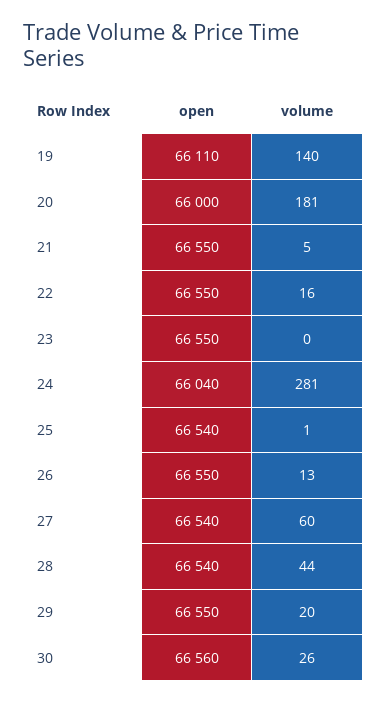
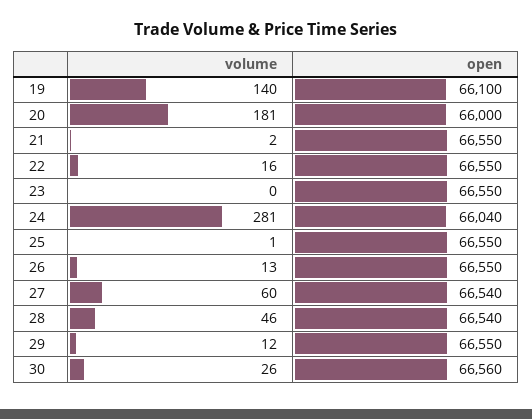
  {
    "open": {
-     "19": 66110,
+     "19": 66100,
      "20": 66000,
      "21": 66550,
      "22": 66550,
      "23": 66550,
      "24": 66040,
-     "25": 66540,
+     "25": 66550,
      "26": 66550,
      "27": 66540,
      "28": 66540,
      "29": 66550,
      "30": 66560
    },
    "volume": {
      "19": 140,
      "20": 181,
-     "21": 5,
+     "21": 2,
      "22": 16,
      "23": 0,
      "24": 281,
      "25": 1,
      "26": 13,
      "27": 60,
-     "28": 44,
+     "28": 46,
-     "29": 20,
+     "29": 12,
      "30": 26
    }
  }

